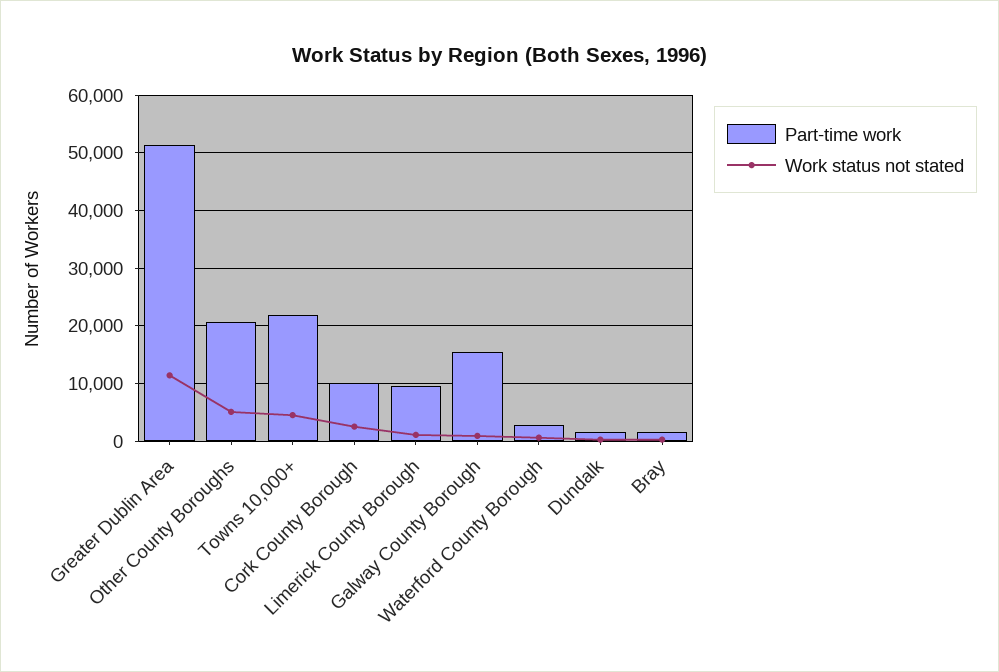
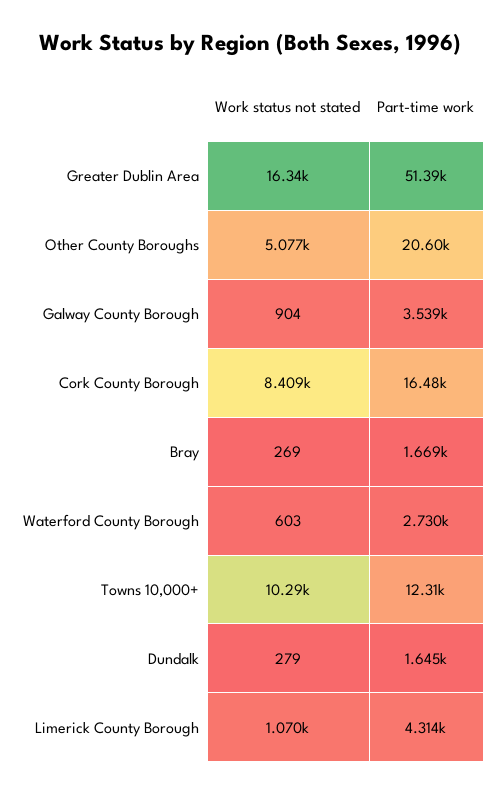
  {
    "Part-time work": {
      "Greater Dublin Area": 51390,
      "Other County Boroughs": 20600,
-     "Towns 10,000+": 22000,
+     "Towns 10,000+": 12310,
-     "Cork County Borough": 10000,
+     "Cork County Borough": 16480,
-     "Limerick County Borough": 10000,
+     "Limerick County Borough": 4314,
-     "Galway County Borough": 16000,
+     "Galway County Borough": 3539,
      "Waterford County Borough": 2730,
      "Dundalk": 1645,
      "Bray": 1669
    },
    "Work status not stated": {
-     "Greater Dublin Area": 12000,
+     "Greater Dublin Area": 16340,
      "Other County Boroughs": 5077,
-     "Towns 10,000+": 4000,
+     "Towns 10,000+": 10290,
-     "Cork County Borough": 2000,
+     "Cork County Borough": 8409,
      "Limerick County Borough": 1070,
      "Galway County Borough": 904,
      "Waterford County Borough": 603,
      "Dundalk": 279,
      "Bray": 269
    }
  }

